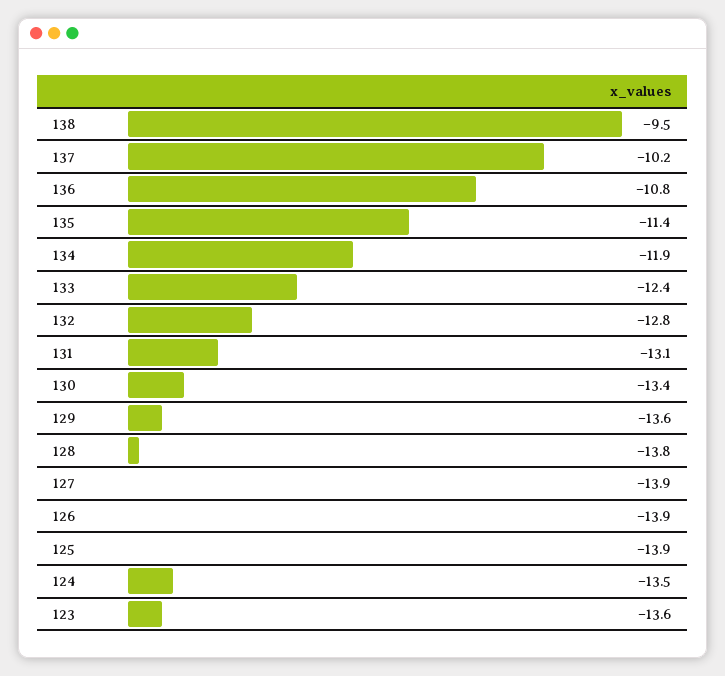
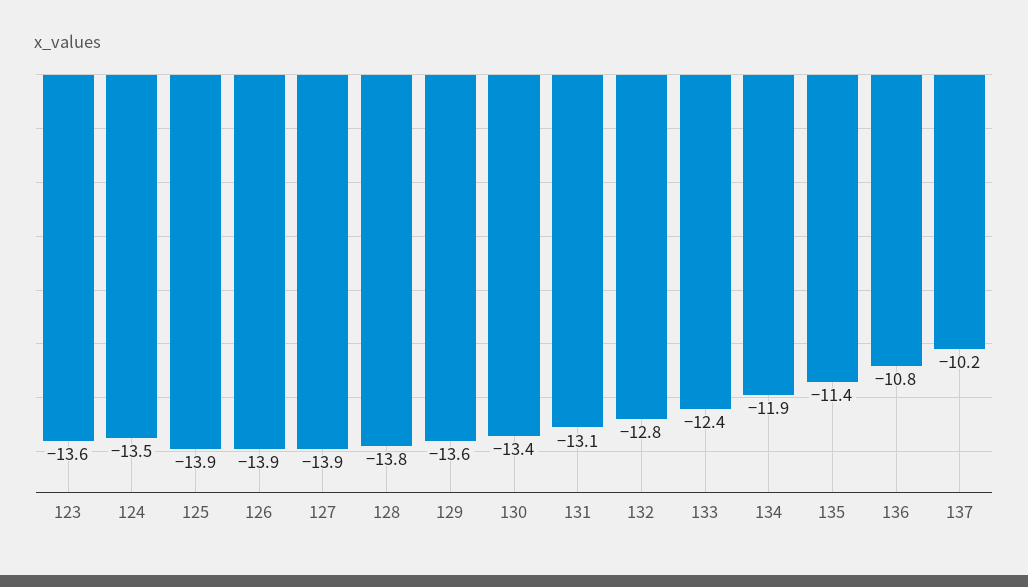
  {
-   "138": -9.5,
    "137": -10.2,
    "136": -10.8,
    "135": -11.4,
    "134": -11.9,
    "133": -12.4,
    "132": -12.8,
    "131": -13.1,
    "130": -13.4,
    "129": -13.6,
    "128": -13.8,
    "127": -13.9,
    "126": -13.9,
    "125": -13.9,
    "124": -13.5,
    "123": -13.6
  }

